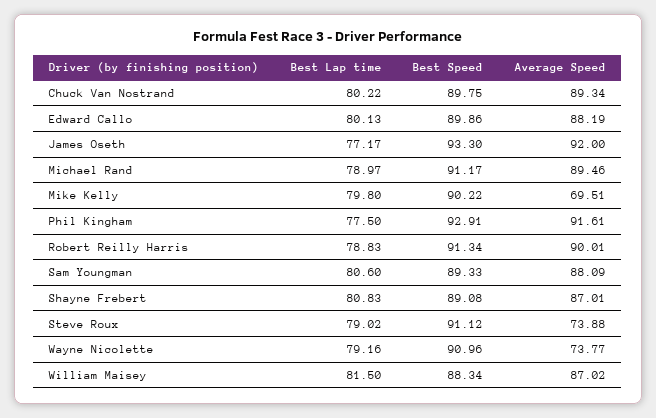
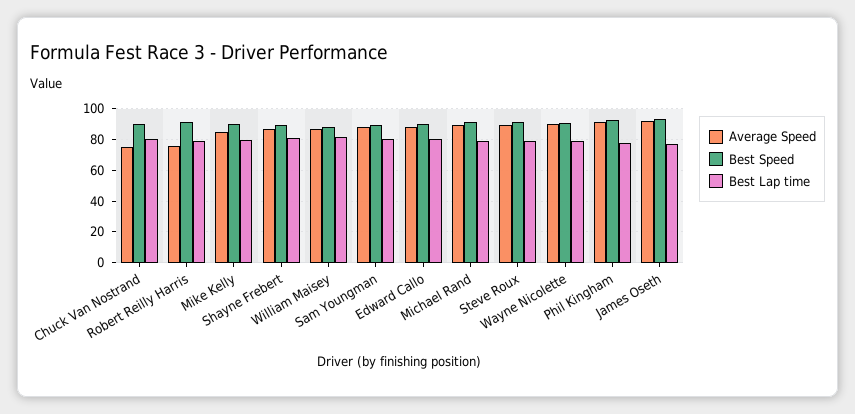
  {
    "Best Lap time": {
      "Chuck Van Nostrand": 80.22,
      "Edward Callo": 80.13,
      "James Oseth": 77.17,
      "Michael Rand": 78.97,
      "Mike Kelly": 79.8,
      "Phil Kingham": 77.5,
      "Robert Reilly Harris": 78.83,
      "Sam Youngman": 80.6,
      "Shayne Frebert": 80.83,
      "Steve Roux": 79.02,
      "Wayne Nicolette": 79.16,
      "William Maisey": 81.5
    },
    "Best Speed": {
      "Chuck Van Nostrand": 89.75,
      "Edward Callo": 89.86,
      "James Oseth": 93.3,
      "Michael Rand": 91.17,
      "Mike Kelly": 90.22,
      "Phil Kingham": 92.91,
      "Robert Reilly Harris": 91.34,
      "Sam Youngman": 89.33,
      "Shayne Frebert": 89.08,
      "Steve Roux": 91.12,
      "Wayne Nicolette": 90.96,
      "William Maisey": 88.34
    },
    "Average Speed": {
-     "Chuck Van Nostrand": 89.34,
+     "Chuck Van Nostrand": 75,
      "Edward Callo": 88.19,
      "James Oseth": 92,
      "Michael Rand": 89.46,
-     "Mike Kelly": 69.51,
+     "Mike Kelly": 85,
      "Phil Kingham": 91.61,
-     "Robert Reilly Harris": 90.01,
+     "Robert Reilly Harris": 75,
      "Sam Youngman": 88.09,
      "Shayne Frebert": 87.01,
-     "Steve Roux": 73.88,
+     "Steve Roux": 90,
-     "Wayne Nicolette": 73.77,
+     "Wayne Nicolette": 90,
      "William Maisey": 87.02
    }
  }

